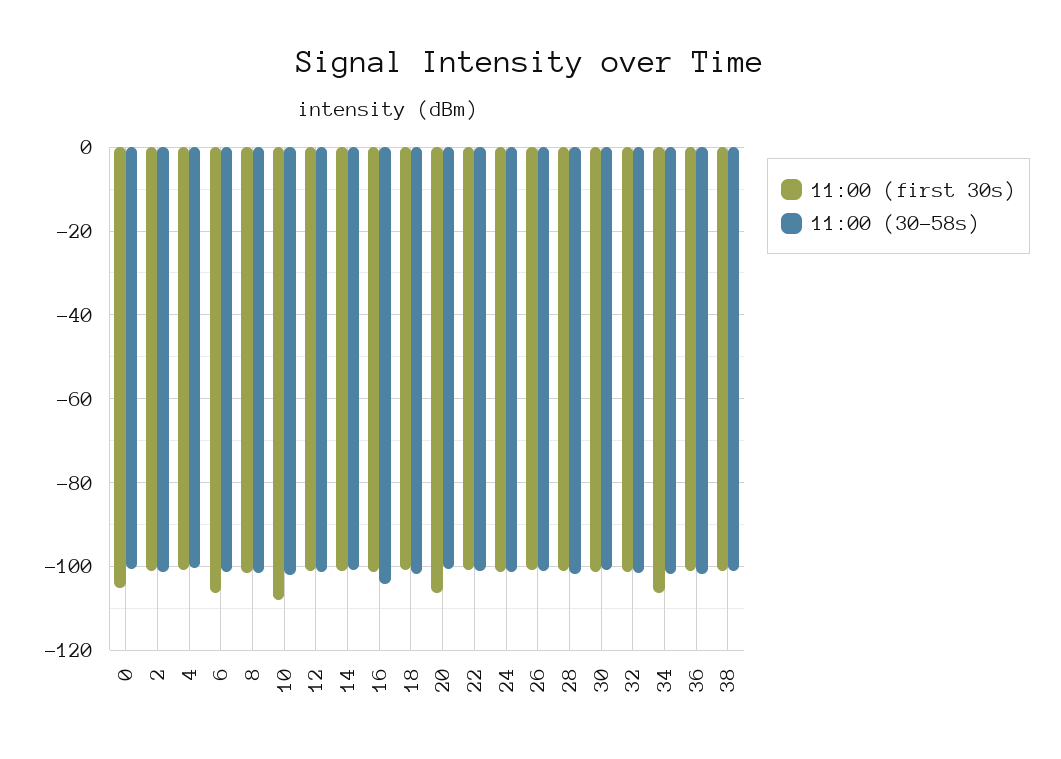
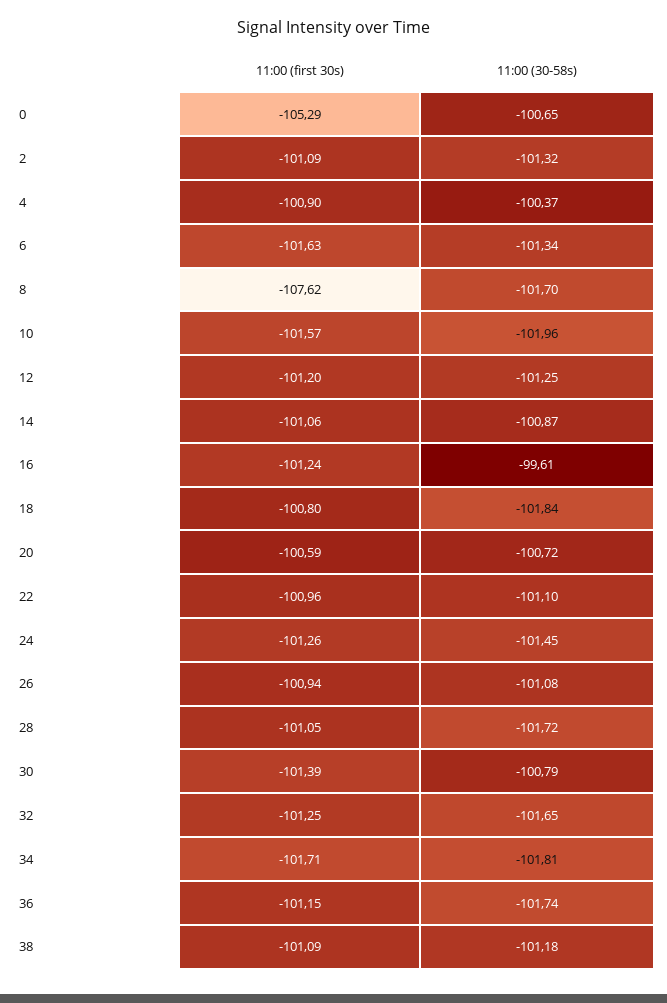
  {
    "11:00 (first 30s)": {
      "0": -105.29,
      "2": -101.09,
      "4": -100.9,
-     "6": -106,
+     "6": -101.63,
-     "8": -102,
+     "8": -107.62,
-     "10": -108,
+     "10": -101.57,
      "12": -101.2,
      "14": -101.06,
      "16": -101.24,
      "18": -100.8,
-     "20": -106,
+     "20": -100.59,
      "22": -100.96,
      "24": -101.26,
      "26": -100.94,
      "28": -101.05,
      "30": -101.39,
      "32": -101.25,
-     "34": -106,
+     "34": -101.71,
      "36": -101.15,
      "38": -101.09
    },
    "11:00 (30-58s)": {
      "0": -100.65,
      "2": -101.32,
      "4": -100.37,
      "6": -101.34,
      "8": -101.7,
      "10": -101.96,
      "12": -101.25,
      "14": -100.87,
-     "16": -104,
+     "16": -99.61,
      "18": -101.84,
      "20": -100.72,
      "22": -101.1,
      "24": -101.45,
      "26": -101.08,
      "28": -101.72,
      "30": -100.79,
      "32": -101.65,
      "34": -101.81,
      "36": -101.74,
      "38": -101.18
    }
  }

